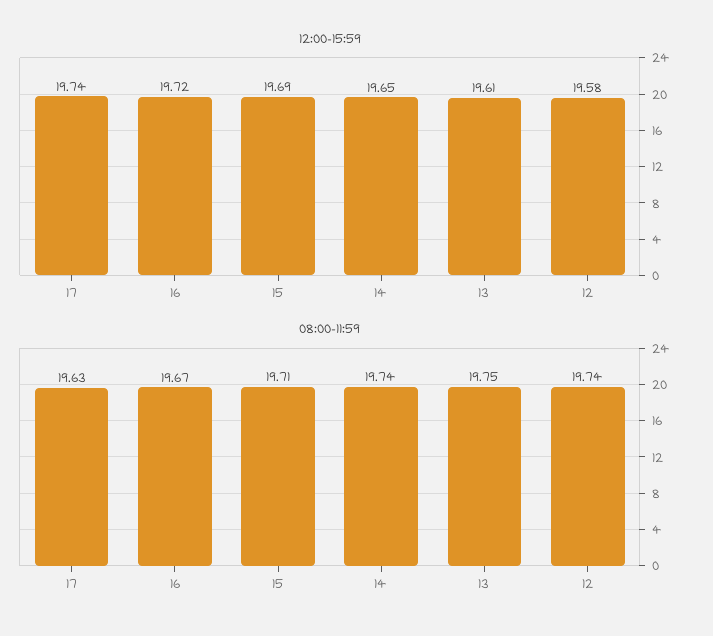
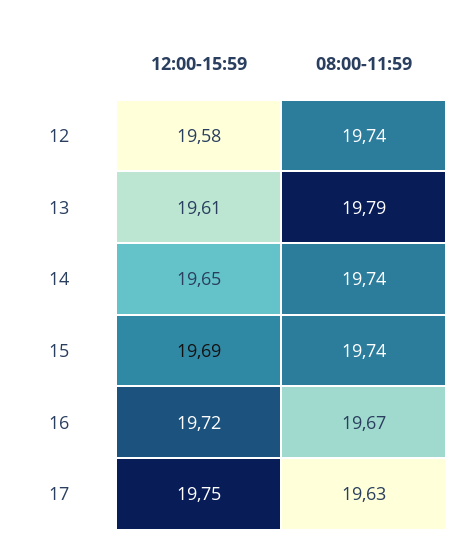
  {
    "12:00-15:59": {
-     "17": 19.74,
+     "17": 19.75,
      "16": 19.72,
      "15": 19.69,
      "14": 19.65,
      "13": 19.61,
      "12": 19.58
    },
    "08:00-11:59": {
      "17": 19.63,
      "16": 19.67,
-     "15": 19.71,
+     "15": 19.74,
      "14": 19.74,
-     "13": 19.75,
+     "13": 19.79,
      "12": 19.74
    }
  }

